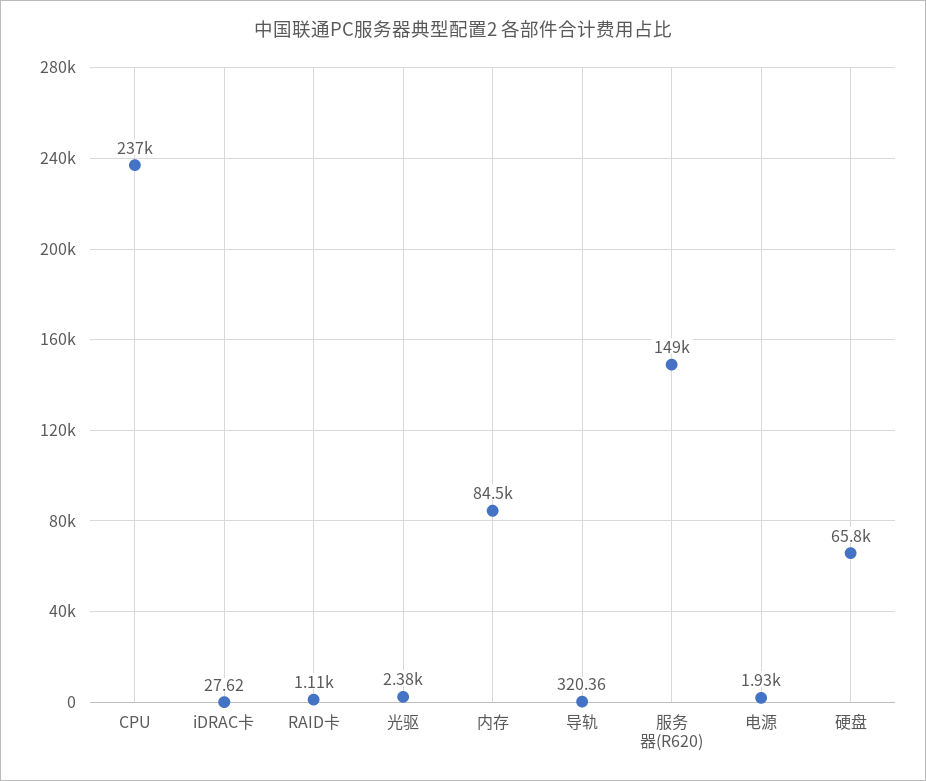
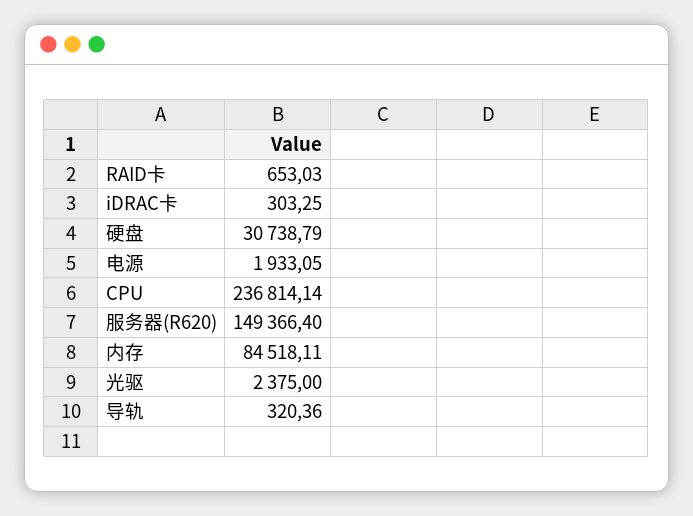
  {
    "CPU": 236814.14,
-   "iDRAC卡": 27.62,
+   "iDRAC卡": 303.25,
-   "RAID卡": 1110,
+   "RAID卡": 653.03,
    "光驱": 2375,
    "内存": 84518.11,
    "导轨": 320.36,
    "服务器(R620)": 149366.4,
    "电源": 1933.05,
-   "硬盘": 65800
+   "硬盘": 30738.79
  }

